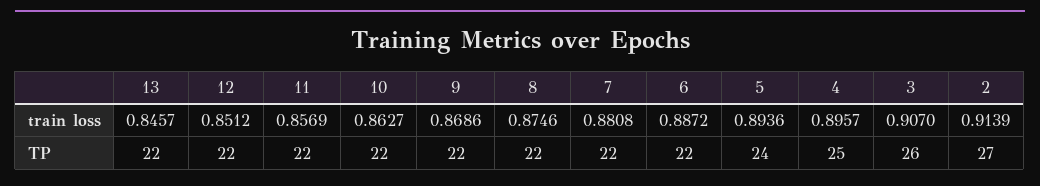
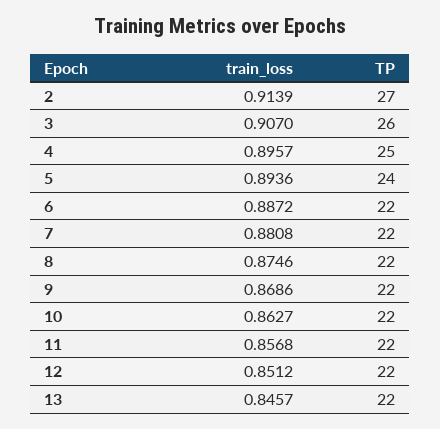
  {
    "13": {
      "train loss": 0.8457,
      "TP": 22
    },
    "12": {
      "train loss": 0.8512,
      "TP": 22
    },
    "11": {
-     "train loss": 0.8569,
+     "train loss": 0.8568,
      "TP": 22
    },
    "10": {
      "train loss": 0.8627,
      "TP": 22
    },
    "9": {
      "train loss": 0.8686,
      "TP": 22
    },
    "8": {
      "train loss": 0.8746,
      "TP": 22
    },
    "7": {
      "train loss": 0.8808,
      "TP": 22
    },
    "6": {
      "train loss": 0.8872,
      "TP": 22
    },
    "5": {
      "train loss": 0.8936,
      "TP": 24
    },
    "4": {
      "train loss": 0.8957,
      "TP": 25
    },
    "3": {
      "train loss": 0.907,
      "TP": 26
    },
    "2": {
      "train loss": 0.9139,
      "TP": 27
    }
  }

